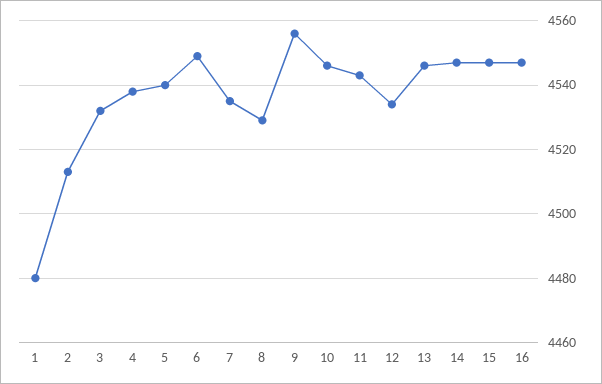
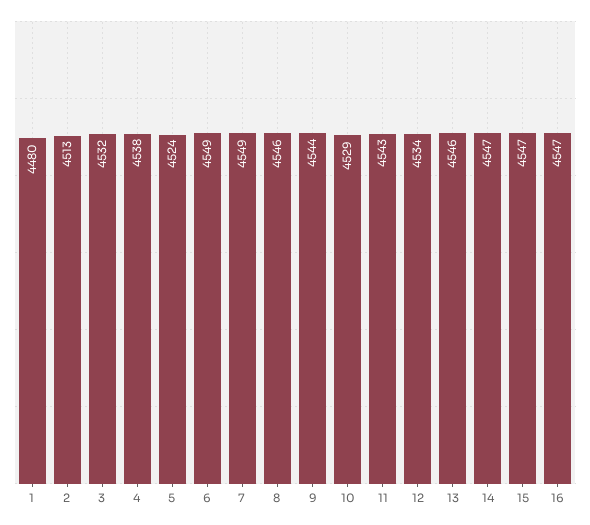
  {
    "1": 4480,
    "2": 4513,
    "3": 4532,
    "4": 4538,
-   "5": 4540,
+   "5": 4524,
    "6": 4549,
-   "7": 4535,
+   "7": 4549,
-   "8": 4530,
+   "8": 4546,
-   "9": 4555,
+   "9": 4544,
-   "10": 4545,
+   "10": 4529,
    "11": 4543,
    "12": 4534,
    "13": 4546,
    "14": 4547,
    "15": 4547,
    "16": 4547
  }

